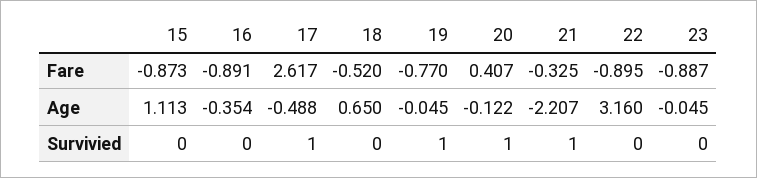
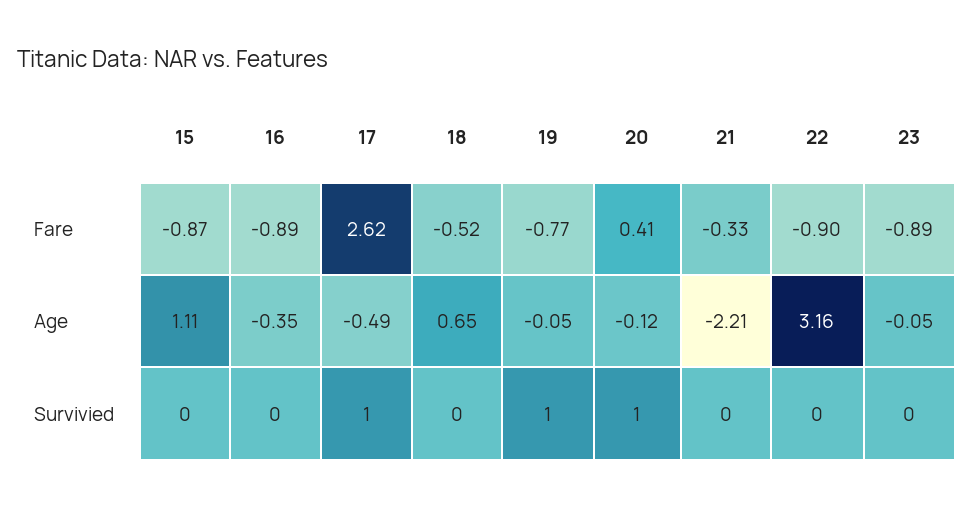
  {
    "15": {
      "Fare": -0.873,
      "Age": 1.113,
      "Survivied": 0
    },
    "16": {
      "Fare": -0.891,
      "Age": -0.354,
      "Survivied": 0
    },
    "17": {
      "Fare": 2.617,
      "Age": -0.488,
      "Survivied": 1
    },
    "18": {
      "Fare": -0.52,
      "Age": 0.65,
      "Survivied": 0
    },
    "19": {
      "Fare": -0.77,
      "Age": -0.045,
      "Survivied": 1
    },
    "20": {
      "Fare": 0.407,
      "Age": -0.122,
      "Survivied": 1
    },
    "21": {
      "Fare": -0.325,
      "Age": -2.207,
-     "Survivied": 1
+     "Survivied": 0
    },
    "22": {
      "Fare": -0.895,
      "Age": 3.16,
      "Survivied": 0
    },
    "23": {
      "Fare": -0.887,
      "Age": -0.045,
      "Survivied": 0
    }
  }

